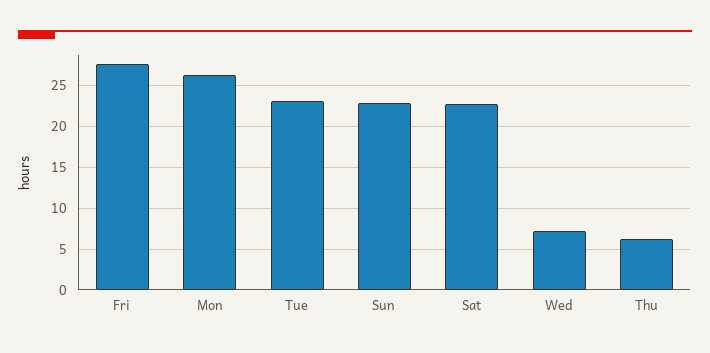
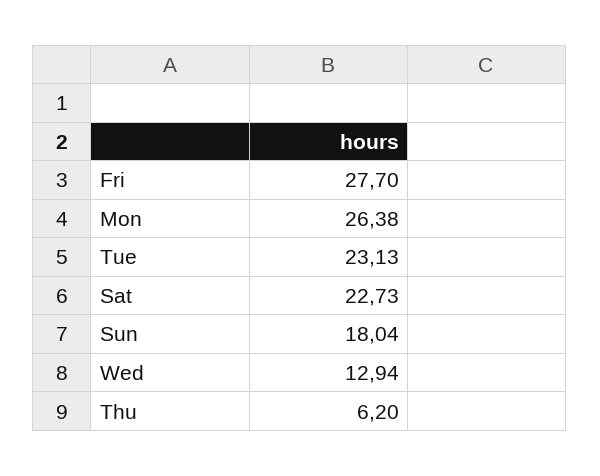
  {
    "Fri": 27.7,
    "Mon": 26.38,
    "Tue": 23.13,
-   "Sun": 23,
+   "Sun": 18.04,
    "Sat": 22.73,
-   "Wed": 7,
+   "Wed": 12.94,
    "Thu": 6.2
  }

